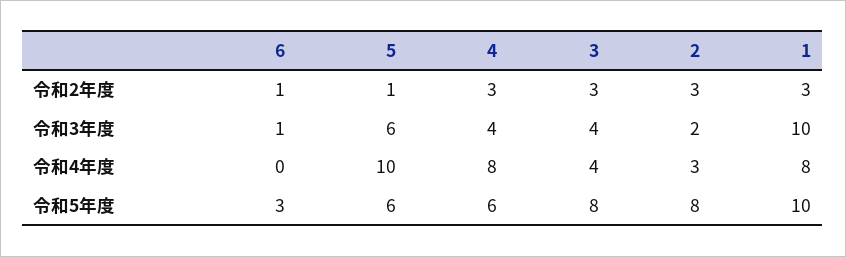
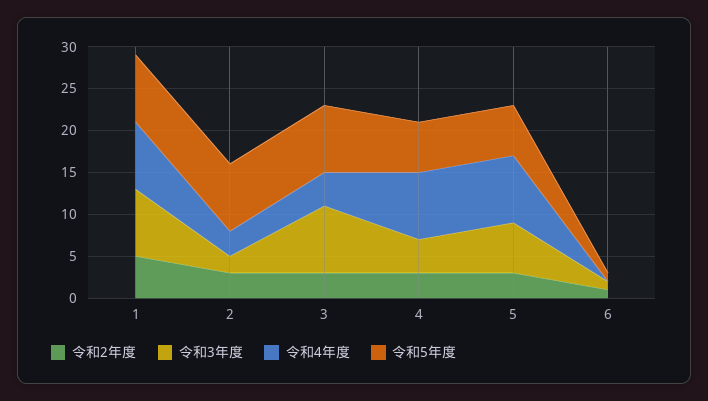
  {
    "令和2年度": {
      "6": 1,
-     "5": 1,
+     "5": 3,
      "4": 3,
      "3": 3,
      "2": 3,
-     "1": 3
+     "1": 5
    },
    "令和3年度": {
      "6": 1,
      "5": 6,
      "4": 4,
-     "3": 4,
+     "3": 8,
      "2": 2,
-     "1": 10
+     "1": 8
    },
    "令和4年度": {
      "6": 0,
-     "5": 10,
+     "5": 8,
      "4": 8,
      "3": 4,
      "2": 3,
      "1": 8
    },
    "令和5年度": {
-     "6": 3,
+     "6": 1,
      "5": 6,
      "4": 6,
      "3": 8,
      "2": 8,
-     "1": 10
+     "1": 8
    }
  }

